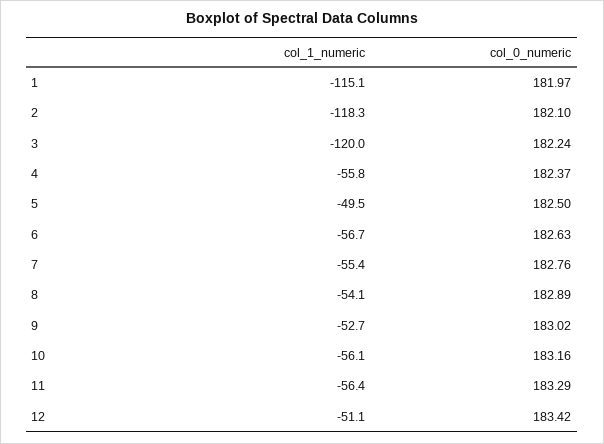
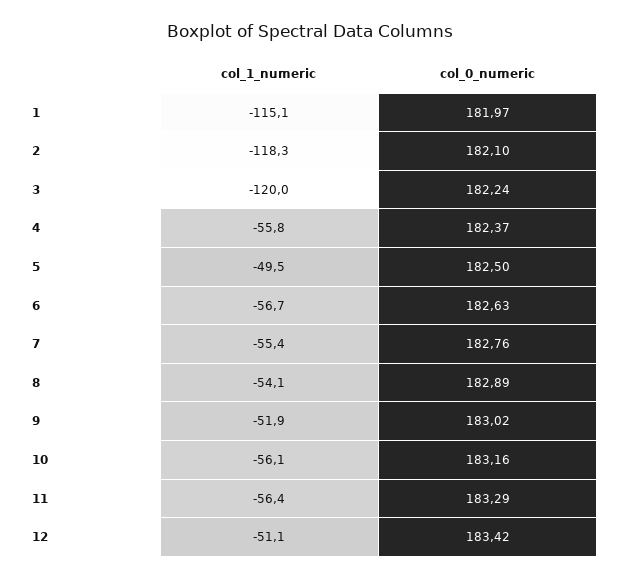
  {
    "col_1_numeric": {
      "1": -115.1,
      "2": -118.3,
      "3": -120,
      "4": -55.8,
      "5": -49.5,
      "6": -56.7,
      "7": -55.4,
      "8": -54.1,
-     "9": -52.7,
+     "9": -51.9,
      "10": -56.1,
      "11": -56.4,
      "12": -51.1
    },
    "col_0_numeric": {
      "1": 181.97,
      "2": 182.1,
      "3": 182.24,
      "4": 182.37,
      "5": 182.5,
      "6": 182.63,
      "7": 182.76,
      "8": 182.89,
      "9": 183.02,
      "10": 183.16,
      "11": 183.29,
      "12": 183.42
    }
  }

